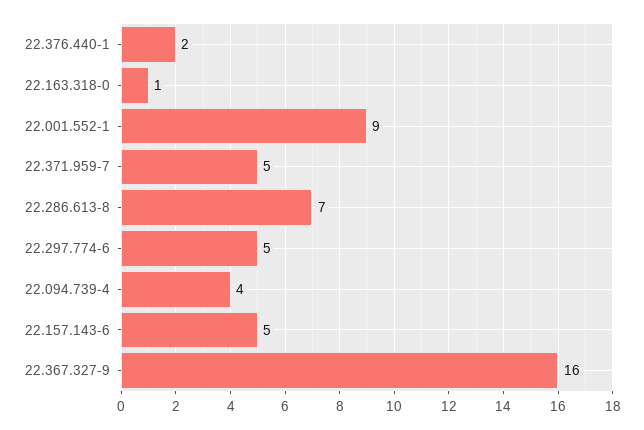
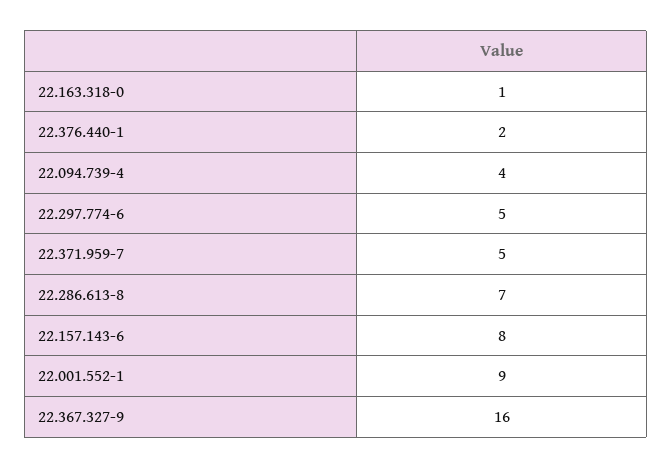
  {
    "22.376.440-1": 2,
    "22.163.318-0": 1,
    "22.001.552-1": 9,
    "22.371.959-7": 5,
    "22.286.613-8": 7,
    "22.297.774-6": 5,
    "22.094.739-4": 4,
-   "22.157.143-6": 5,
+   "22.157.143-6": 8,
    "22.367.327-9": 16
  }

